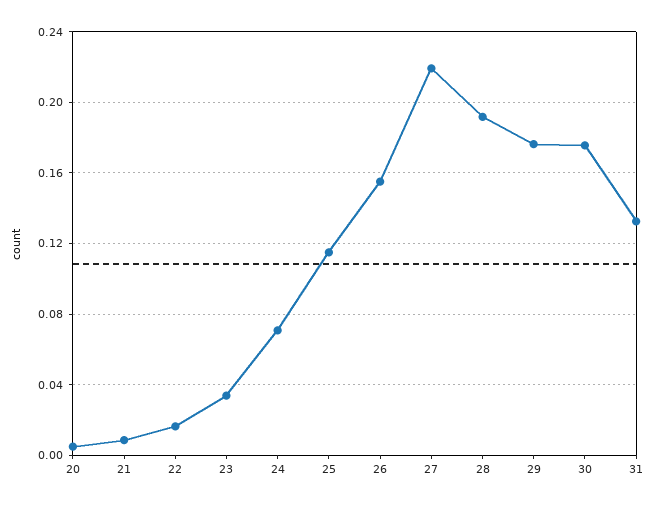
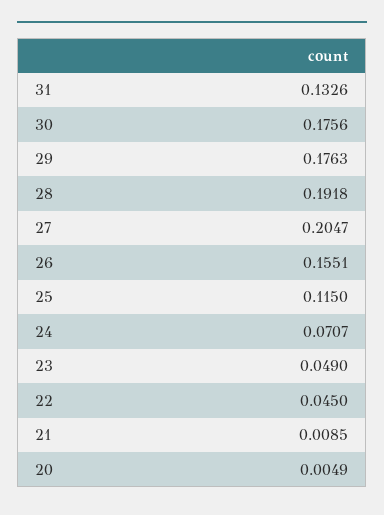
  {
    "20": 0.0049,
    "21": 0.0085,
-   "22": 0.015,
+   "22": 0.045,
-   "23": 0.035,
+   "23": 0.049,
    "24": 0.0707,
    "25": 0.115,
    "26": 0.1551,
-   "27": 0.22,
+   "27": 0.2047,
    "28": 0.1918,
    "29": 0.1763,
    "30": 0.1756,
    "31": 0.1326
  }

